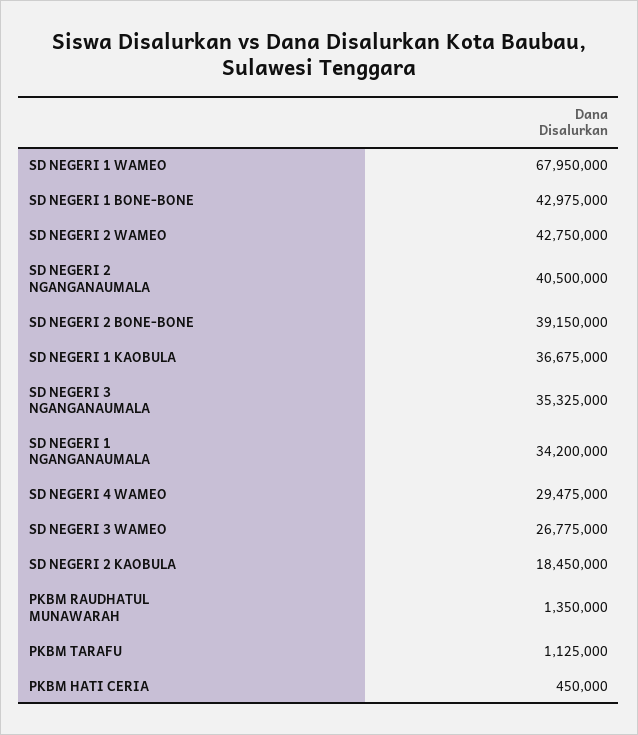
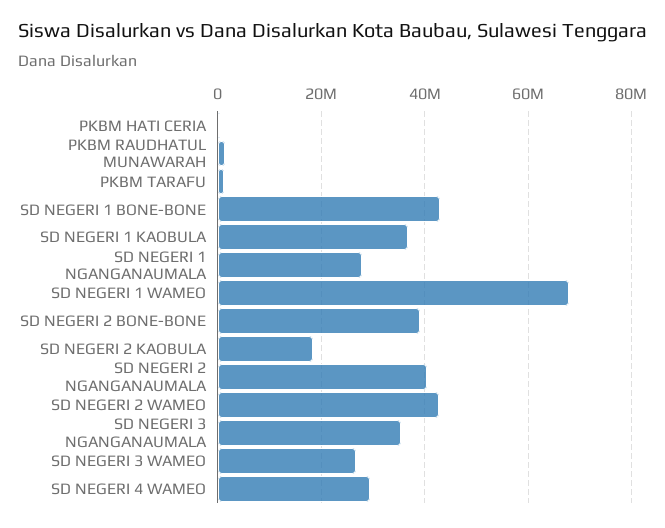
  {
    "SD NEGERI 1 WAMEO": 67950000,
    "SD NEGERI 1 BONE-BONE": 42975000,
    "SD NEGERI 2 WAMEO": 42750000,
    "SD NEGERI 2 NGANGANAUMALA": 40500000,
    "SD NEGERI 2 BONE-BONE": 39150000,
    "SD NEGERI 1 KAOBULA": 36675000,
    "SD NEGERI 3 NGANGANAUMALA": 35325000,
-   "SD NEGERI 1 NGANGANAUMALA": 34200000,
+   "SD NEGERI 1 NGANGANAUMALA": 28000000,
    "SD NEGERI 4 WAMEO": 29475000,
    "SD NEGERI 3 WAMEO": 26775000,
    "SD NEGERI 2 KAOBULA": 18450000,
    "PKBM RAUDHATUL MUNAWARAH": 1350000,
    "PKBM TARAFU": 1125000,
    "PKBM HATI CERIA": 450000
  }

